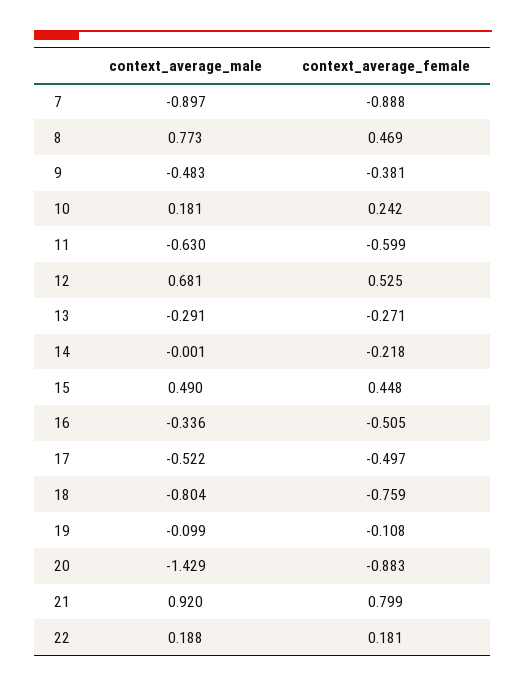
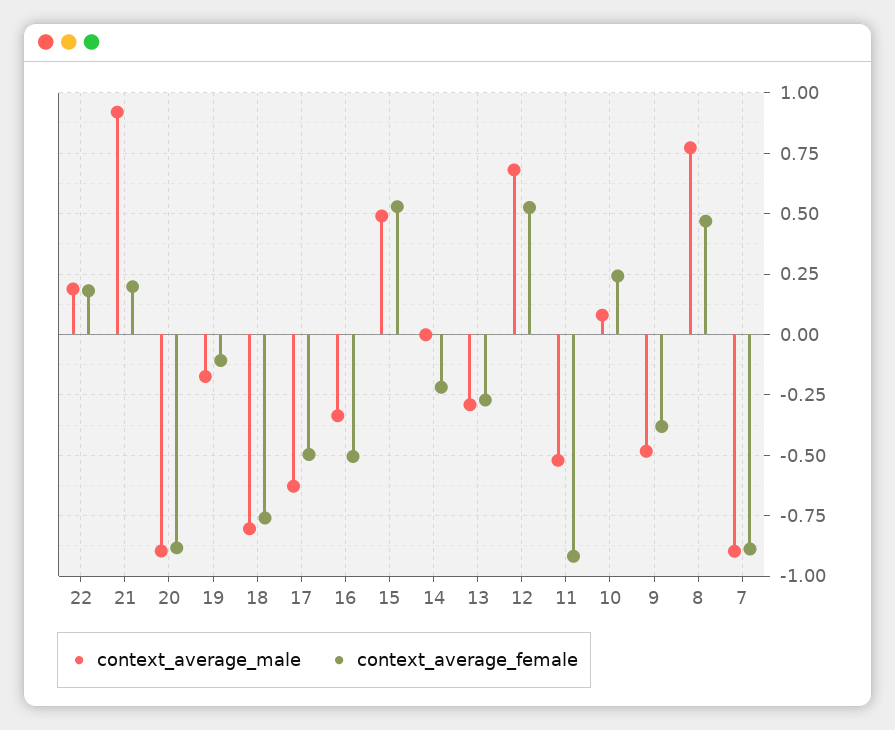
  {
    "context_average_male": {
      "7": -0.897,
      "8": 0.773,
      "9": -0.483,
-     "10": 0.181,
+     "10": 0.075,
-     "11": -0.63,
+     "11": -0.525,
      "12": 0.681,
      "13": -0.291,
      "14": -0.001,
      "15": 0.49,
      "16": -0.336,
-     "17": -0.522,
+     "17": -0.625,
      "18": -0.804,
-     "19": -0.099,
+     "19": -0.175,
-     "20": -1.429,
+     "20": -0.9,
      "21": 0.92,
      "22": 0.188
    },
    "context_average_female": {
      "7": -0.888,
      "8": 0.469,
      "9": -0.381,
      "10": 0.242,
-     "11": -0.599,
+     "11": -0.925,
      "12": 0.525,
      "13": -0.271,
      "14": -0.218,
-     "15": 0.448,
+     "15": 0.525,
      "16": -0.505,
      "17": -0.497,
      "18": -0.759,
      "19": -0.108,
      "20": -0.883,
-     "21": 0.799,
+     "21": 0.2,
      "22": 0.181
    }
  }

